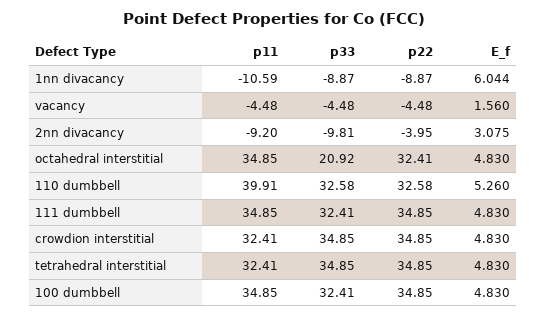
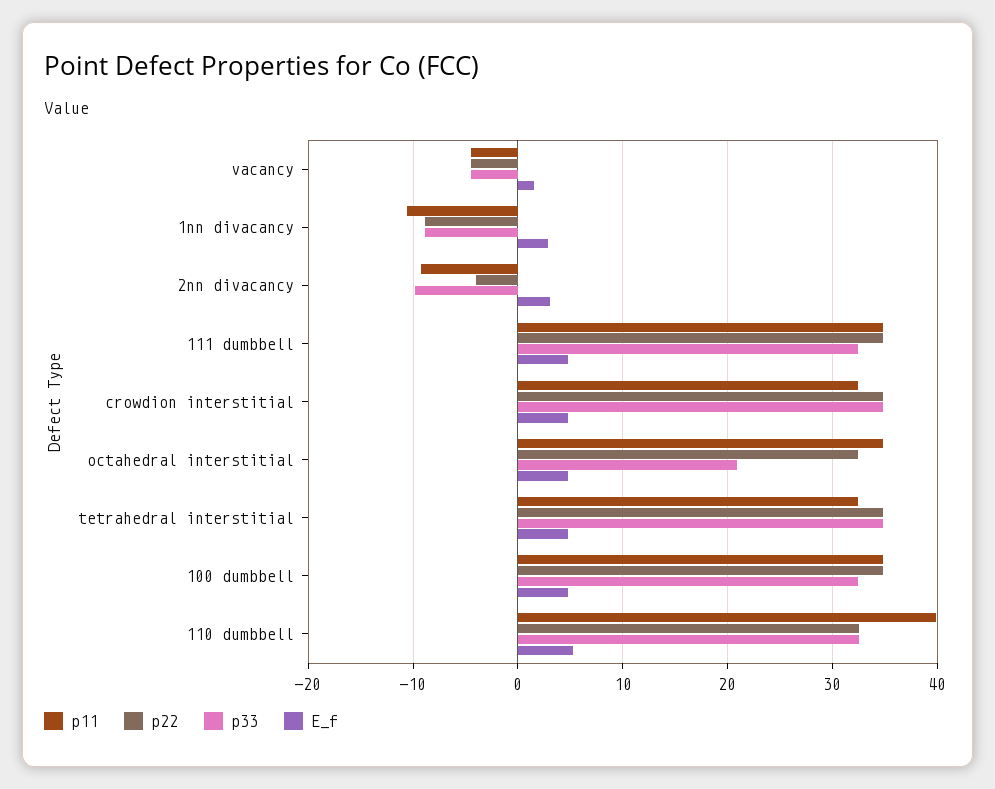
  {
    "p11": {
      "1nn divacancy": -10.59,
      "vacancy": -4.48,
      "2nn divacancy": -9.2,
      "octahedral interstitial": 34.85,
      "110 dumbbell": 39.91,
      "111 dumbbell": 34.85,
      "crowdion interstitial": 32.41,
      "tetrahedral interstitial": 32.41,
      "100 dumbbell": 34.85
    },
    "p33": {
      "1nn divacancy": -8.87,
      "vacancy": -4.48,
      "2nn divacancy": -9.81,
      "octahedral interstitial": 20.92,
      "110 dumbbell": 32.58,
      "111 dumbbell": 32.41,
      "crowdion interstitial": 34.85,
      "tetrahedral interstitial": 34.85,
      "100 dumbbell": 32.41
    },
    "p22": {
      "1nn divacancy": -8.87,
      "vacancy": -4.48,
      "2nn divacancy": -3.95,
      "octahedral interstitial": 32.41,
      "110 dumbbell": 32.58,
      "111 dumbbell": 34.85,
      "crowdion interstitial": 34.85,
      "tetrahedral interstitial": 34.85,
      "100 dumbbell": 34.85
    },
    "E_f": {
-     "1nn divacancy": 6.044,
+     "1nn divacancy": 3,
      "vacancy": 1.56,
      "2nn divacancy": 3.075,
      "octahedral interstitial": 4.83,
      "110 dumbbell": 5.26,
      "111 dumbbell": 4.83,
      "crowdion interstitial": 4.83,
      "tetrahedral interstitial": 4.83,
      "100 dumbbell": 4.83
    }
  }

